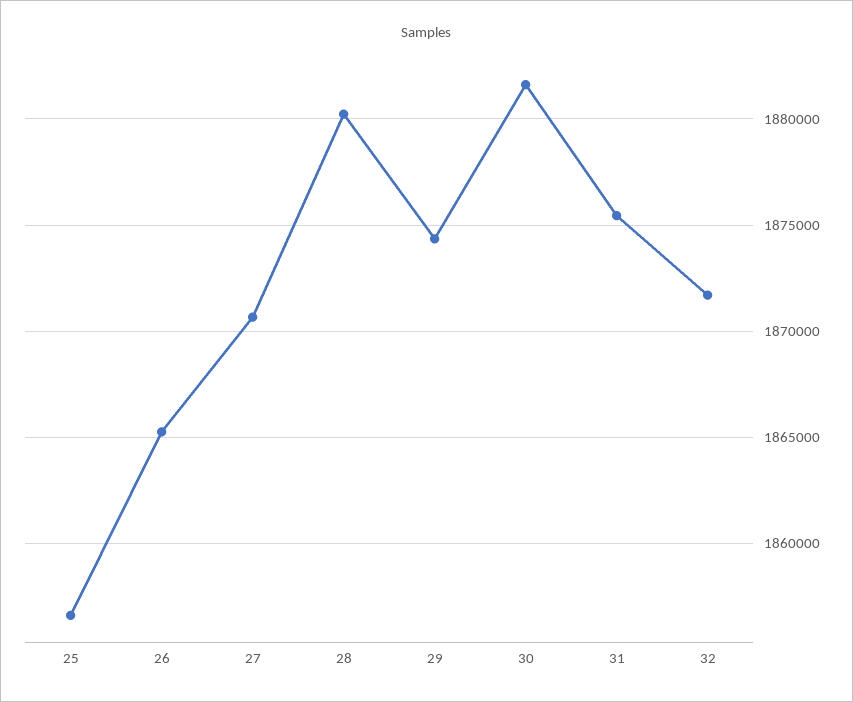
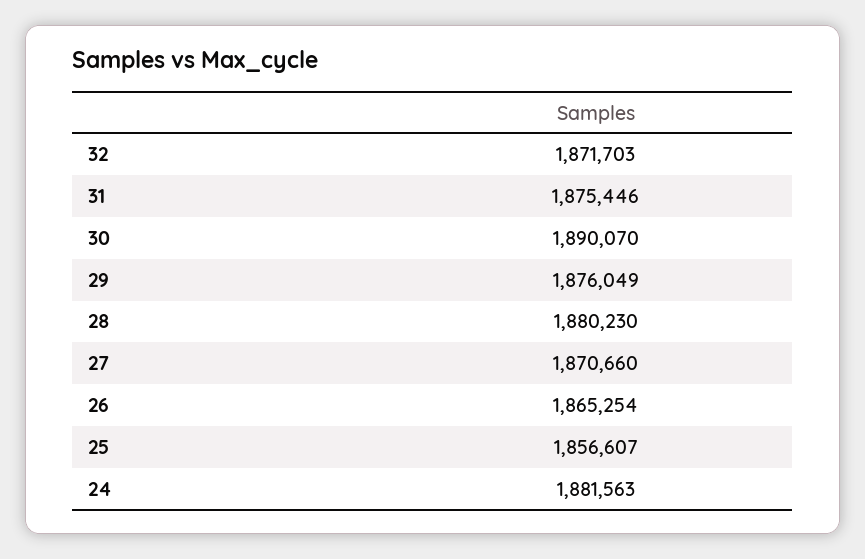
  {
    "25": 1856607,
    "26": 1865254,
    "27": 1870660,
    "28": 1880230,
-   "29": 1874500,
+   "29": 1876049,
-   "30": 1881500,
+   "30": 1890070,
    "31": 1875446,
-   "32": 1871703
+   "32": 1871703,
+   "24": 1881563
  }

